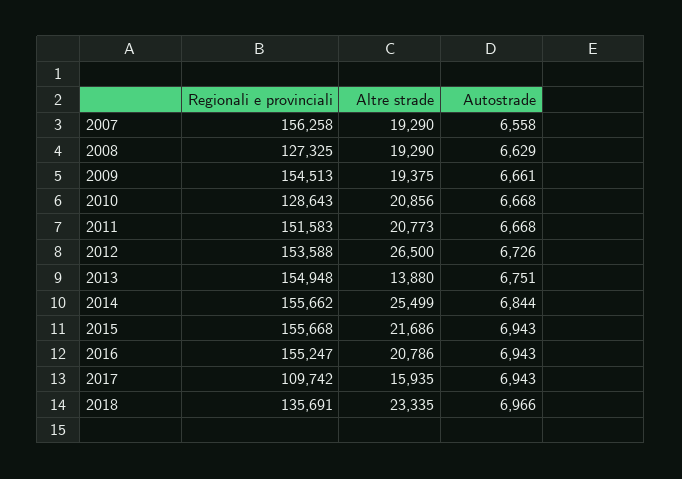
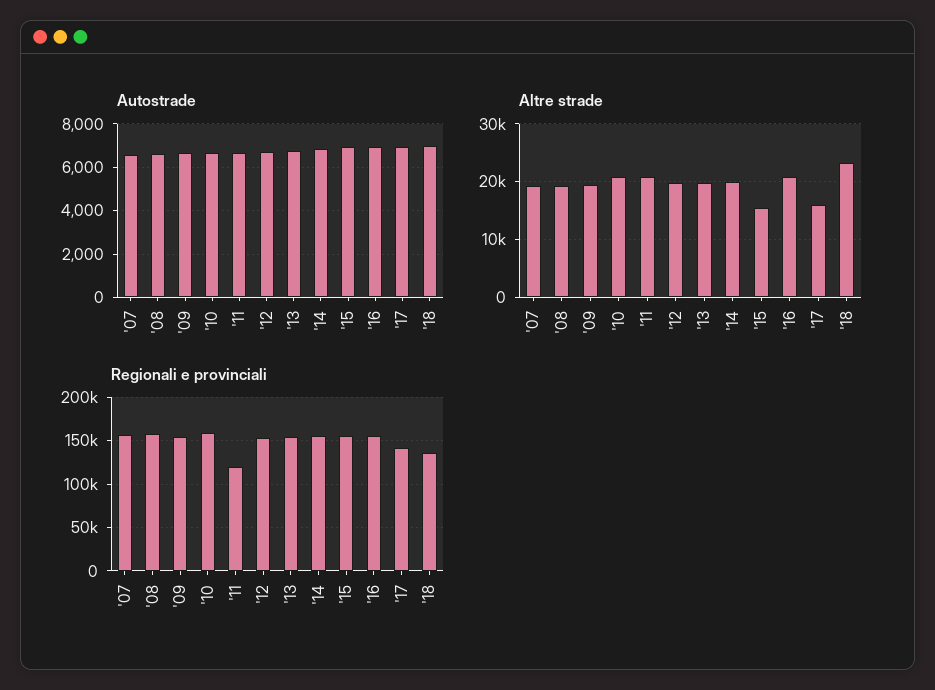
  {
    "Regionali e provinciali": {
      "2007": 156258,
-     "2008": 127325,
+     "2008": 160000,
      "2009": 154513,
-     "2010": 128643,
+     "2010": 160000,
-     "2011": 151583,
+     "2011": 120000,
      "2012": 153588,
      "2013": 154948,
      "2014": 155662,
      "2015": 155668,
      "2016": 155247,
-     "2017": 109742,
+     "2017": 140000,
      "2018": 135691
    },
    "Altre strade": {
      "2007": 19290,
      "2008": 19290,
      "2009": 19375,
      "2010": 20856,
      "2011": 20773,
-     "2012": 26500,
+     "2012": 20000,
-     "2013": 13880,
+     "2013": 20000,
-     "2014": 25499,
+     "2014": 20000,
-     "2015": 21686,
+     "2015": 16000,
      "2016": 20786,
      "2017": 15935,
      "2018": 23335
    },
    "Autostrade": {
      "2007": 6558,
      "2008": 6629,
      "2009": 6661,
      "2010": 6668,
      "2011": 6668,
      "2012": 6726,
      "2013": 6751,
      "2014": 6844,
      "2015": 6943,
      "2016": 6943,
      "2017": 6943,
      "2018": 6966
    }
  }

